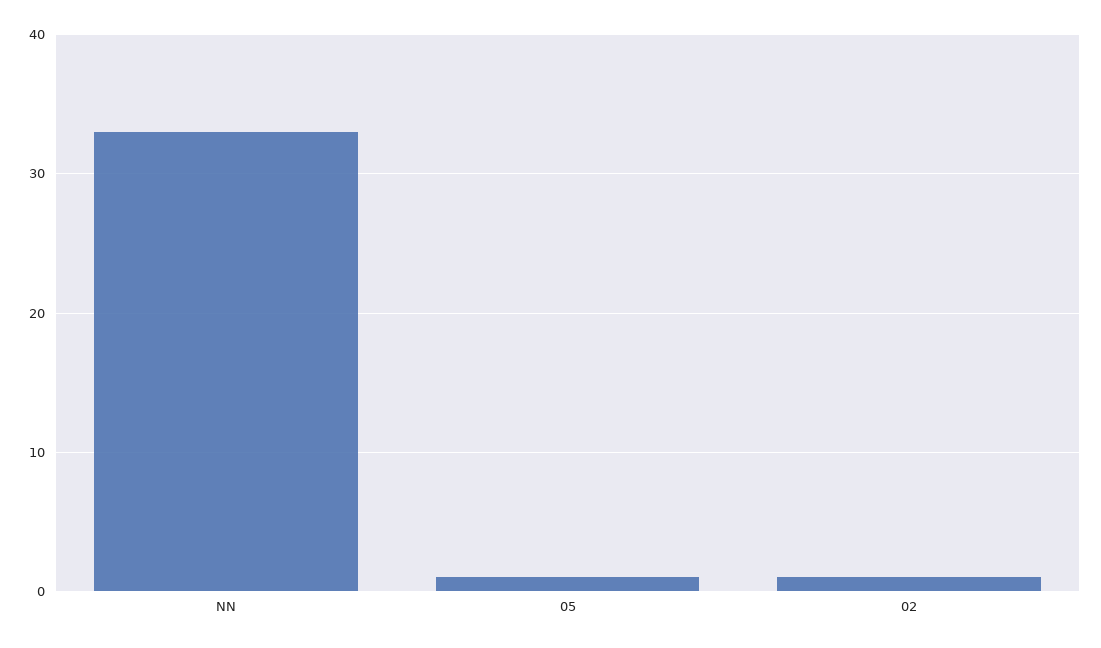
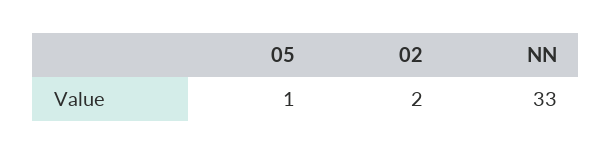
  {
    "NN": 33,
    "05": 1,
-   "02": 1
+   "02": 2
  }

